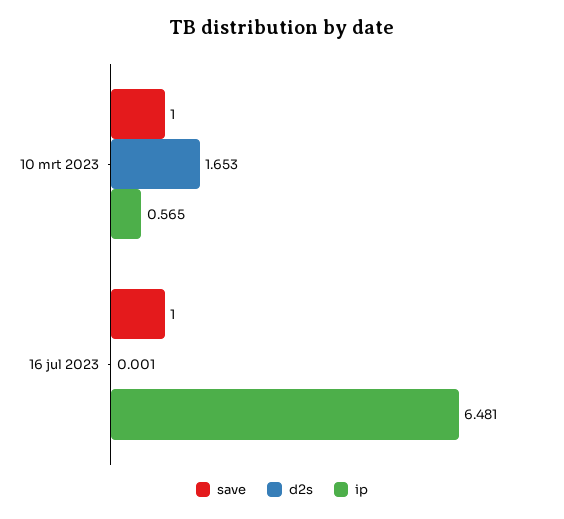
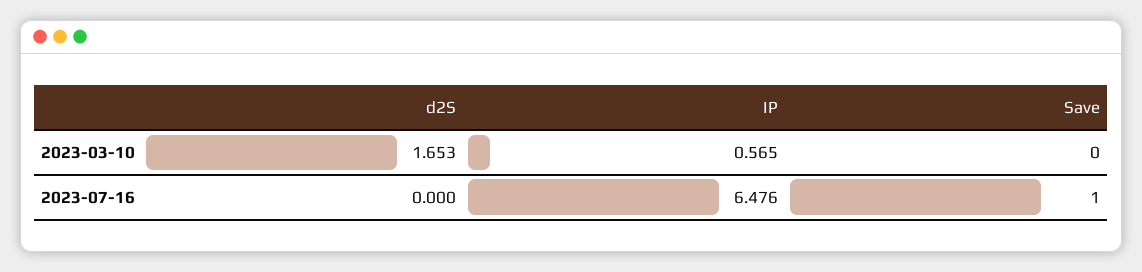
  {
    "save": {
-     "10 mrt 2023": 1,
+     "10 mrt 2023": 0,
      "16 jul 2023": 1
    },
    "d2s": {
      "10 mrt 2023": 1.653,
-     "16 jul 2023": 0.001
+     "16 jul 2023": 0
    },
    "ip": {
      "10 mrt 2023": 0.565,
-     "16 jul 2023": 6.481
+     "16 jul 2023": 6.476
    }
  }

